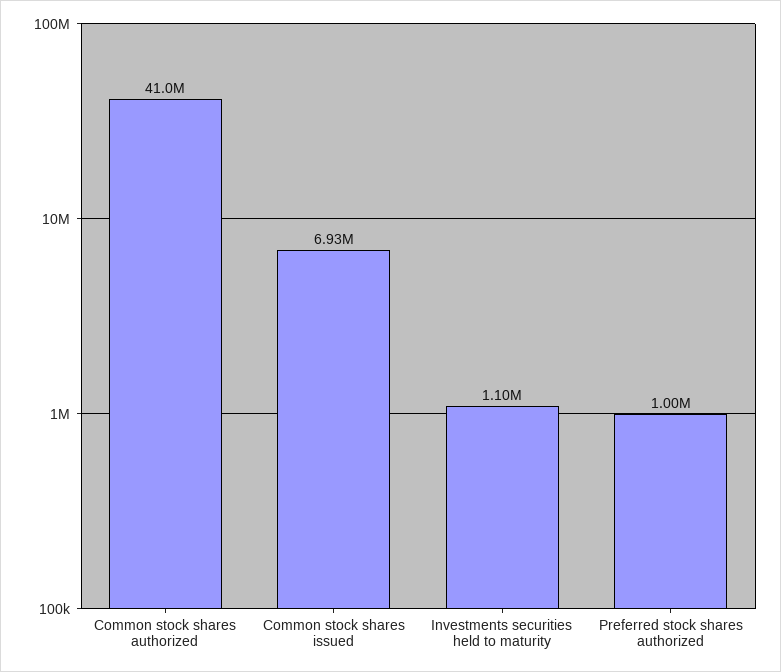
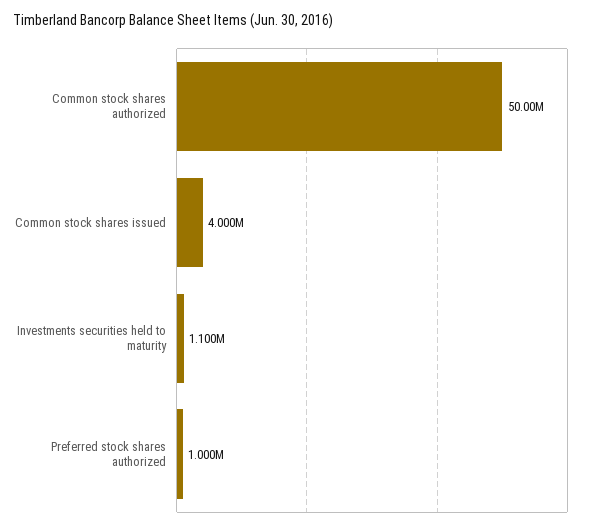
  {
-   "Common stock shares authorized": 41000000,
+   "Common stock shares authorized": 50000000,
-   "Common stock shares issued": 6930000,
+   "Common stock shares issued": 4000000,
    "Investments securities held to maturity": 1100000,
    "Preferred stock shares authorized": 1000000
  }

